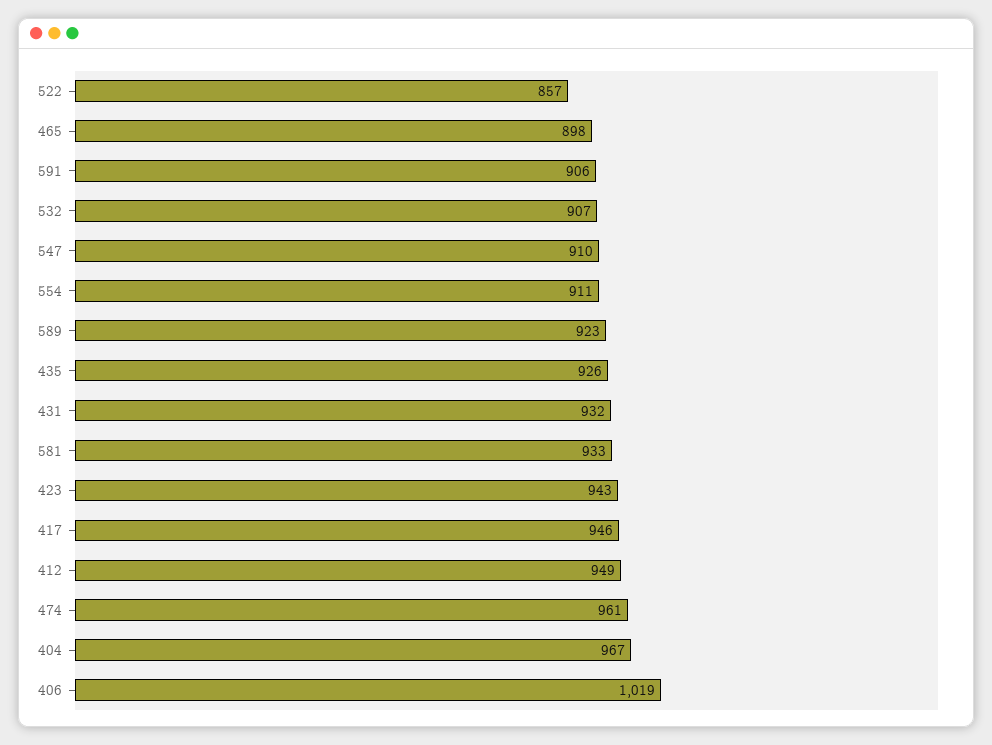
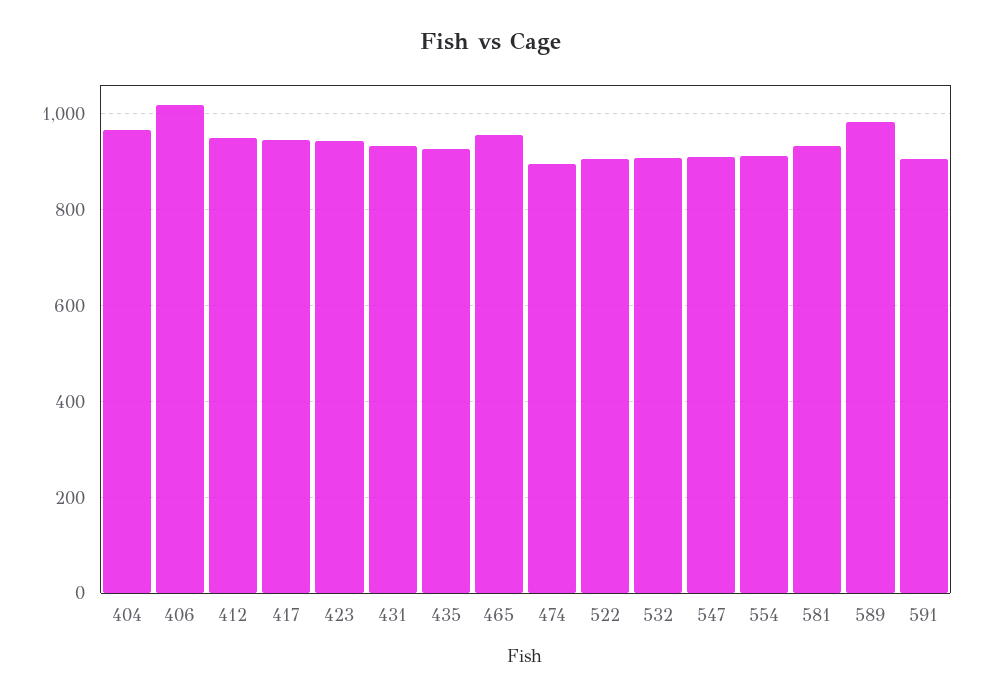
  {
-   "522": 857,
+   "522": 900,
-   "465": 898,
+   "465": 960,
    "591": 906,
    "532": 907,
    "547": 910,
    "554": 911,
-   "589": 923,
+   "589": 980,
    "435": 926,
    "431": 932,
    "581": 933,
    "423": 943,
    "417": 946,
    "412": 949,
-   "474": 961,
+   "474": 900,
    "404": 967,
    "406": 1019
  }

